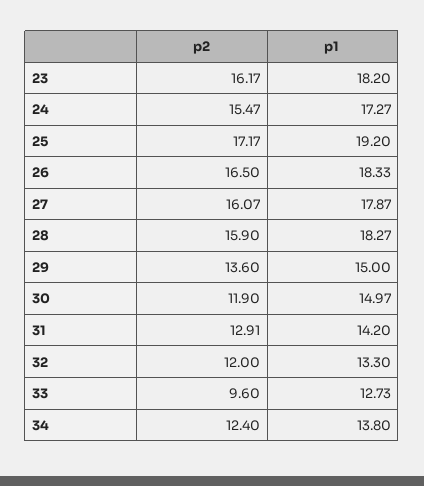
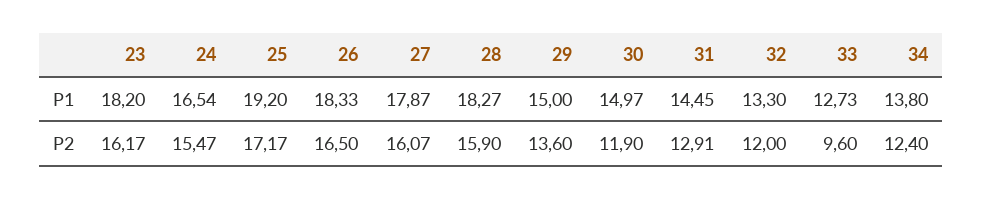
  {
    "p2": {
      "23": 16.17,
      "24": 15.47,
      "25": 17.17,
      "26": 16.5,
      "27": 16.07,
      "28": 15.9,
      "29": 13.6,
      "30": 11.9,
      "31": 12.91,
      "32": 12,
      "33": 9.6,
      "34": 12.4
    },
    "p1": {
      "23": 18.2,
-     "24": 17.27,
+     "24": 16.54,
      "25": 19.2,
      "26": 18.33,
      "27": 17.87,
      "28": 18.27,
      "29": 15,
      "30": 14.97,
-     "31": 14.2,
+     "31": 14.45,
      "32": 13.3,
      "33": 12.73,
      "34": 13.8
    }
  }

